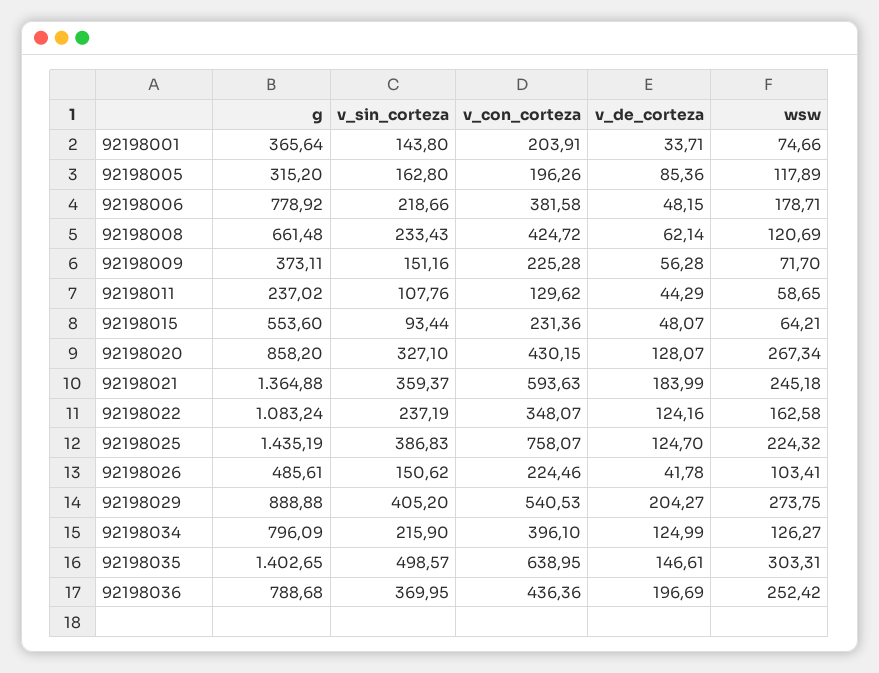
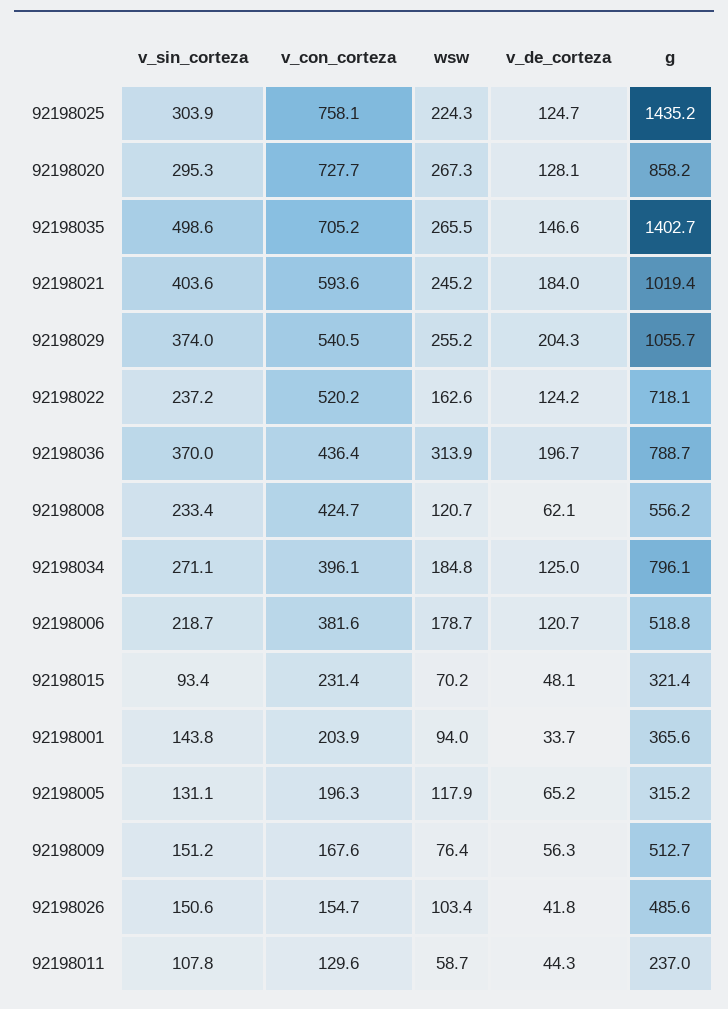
  {
    "g": {
      "92198001": 365.64,
      "92198005": 315.2,
-     "92198006": 778.92,
+     "92198006": 518.8,
-     "92198008": 661.48,
+     "92198008": 556.2,
-     "92198009": 373.11,
+     "92198009": 512.7,
      "92198011": 237.02,
-     "92198015": 553.6,
+     "92198015": 321.4,
      "92198020": 858.2,
-     "92198021": 1364.88,
+     "92198021": 1019.4,
-     "92198022": 1083.24,
+     "92198022": 718.1,
      "92198025": 1435.19,
      "92198026": 485.61,
-     "92198029": 888.88,
+     "92198029": 1055.7,
      "92198034": 796.09,
      "92198035": 1402.65,
      "92198036": 788.68
    },
    "v_sin_corteza": {
      "92198001": 143.8,
-     "92198005": 162.8,
+     "92198005": 131.1,
      "92198006": 218.66,
      "92198008": 233.43,
      "92198009": 151.16,
      "92198011": 107.76,
      "92198015": 93.44,
-     "92198020": 327.1,
+     "92198020": 295.3,
-     "92198021": 359.37,
+     "92198021": 403.6,
      "92198022": 237.19,
-     "92198025": 386.83,
+     "92198025": 303.9,
      "92198026": 150.62,
-     "92198029": 405.2,
+     "92198029": 374,
-     "92198034": 215.9,
+     "92198034": 271.1,
      "92198035": 498.57,
      "92198036": 369.95
    },
    "v_con_corteza": {
      "92198001": 203.91,
      "92198005": 196.26,
      "92198006": 381.58,
      "92198008": 424.72,
-     "92198009": 225.28,
+     "92198009": 167.6,
      "92198011": 129.62,
      "92198015": 231.36,
-     "92198020": 430.15,
+     "92198020": 727.7,
      "92198021": 593.63,
-     "92198022": 348.07,
+     "92198022": 520.2,
      "92198025": 758.07,
-     "92198026": 224.46,
+     "92198026": 154.7,
      "92198029": 540.53,
      "92198034": 396.1,
-     "92198035": 638.95,
+     "92198035": 705.2,
      "92198036": 436.36
    },
    "v_de_corteza": {
      "92198001": 33.71,
-     "92198005": 85.36,
+     "92198005": 65.2,
-     "92198006": 48.15,
+     "92198006": 120.7,
      "92198008": 62.14,
      "92198009": 56.28,
      "92198011": 44.29,
      "92198015": 48.07,
      "92198020": 128.07,
      "92198021": 183.99,
      "92198022": 124.16,
      "92198025": 124.7,
      "92198026": 41.78,
      "92198029": 204.27,
      "92198034": 124.99,
      "92198035": 146.61,
      "92198036": 196.69
    },
    "wsw": {
-     "92198001": 74.66,
+     "92198001": 94,
      "92198005": 117.89,
      "92198006": 178.71,
      "92198008": 120.69,
-     "92198009": 71.7,
+     "92198009": 76.4,
      "92198011": 58.65,
-     "92198015": 64.21,
+     "92198015": 70.2,
      "92198020": 267.34,
      "92198021": 245.18,
      "92198022": 162.58,
      "92198025": 224.32,
      "92198026": 103.41,
-     "92198029": 273.75,
+     "92198029": 255.2,
-     "92198034": 126.27,
+     "92198034": 184.8,
-     "92198035": 303.31,
+     "92198035": 265.5,
-     "92198036": 252.42
+     "92198036": 313.9
    }
  }

